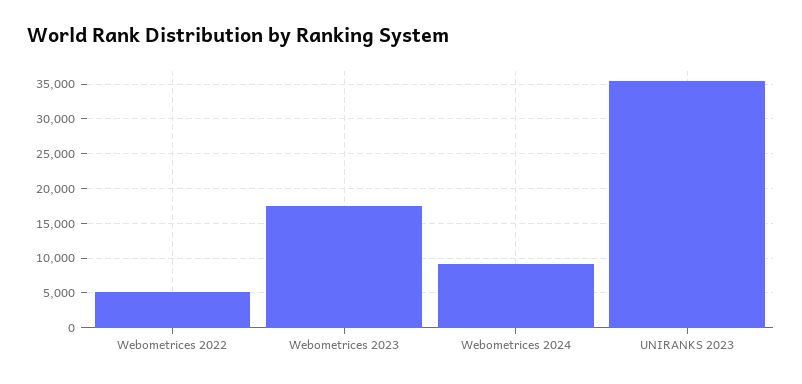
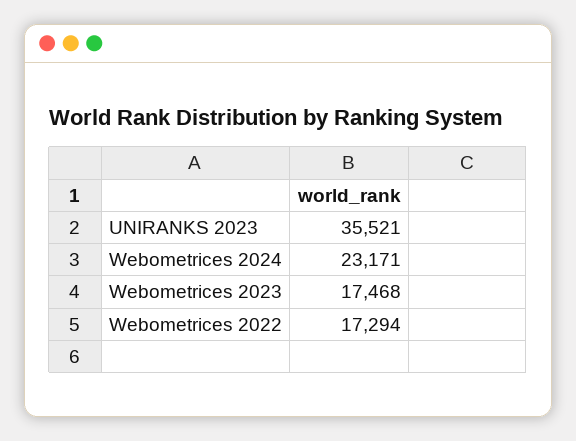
  {
-   "Webometrices 2022": 5000,
+   "Webometrices 2022": 17294,
    "Webometrices 2023": 17468,
-   "Webometrices 2024": 9000,
+   "Webometrices 2024": 23171,
    "UNIRANKS 2023": 35521
  }

